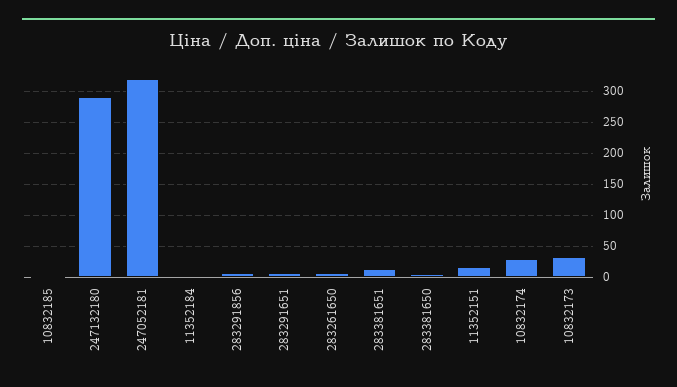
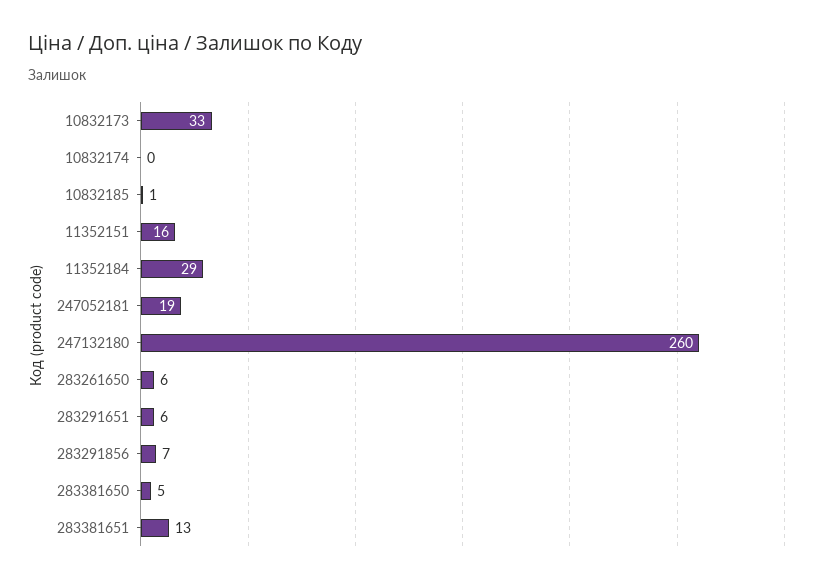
  {
    "10832185": 1,
-   "247132180": 290,
+   "247132180": 260,
-   "247052181": 320,
+   "247052181": 19,
-   "11352184": 0,
+   "11352184": 29,
    "283291856": 7,
    "283291651": 6,
    "283261650": 6,
    "283381651": 13,
    "283381650": 5,
    "11352151": 16,
-   "10832174": 30,
+   "10832174": 0,
    "10832173": 33
  }

